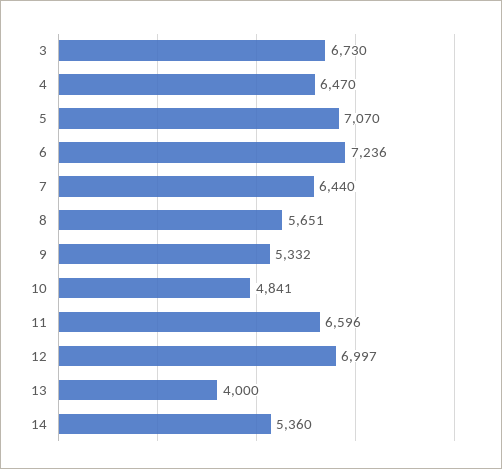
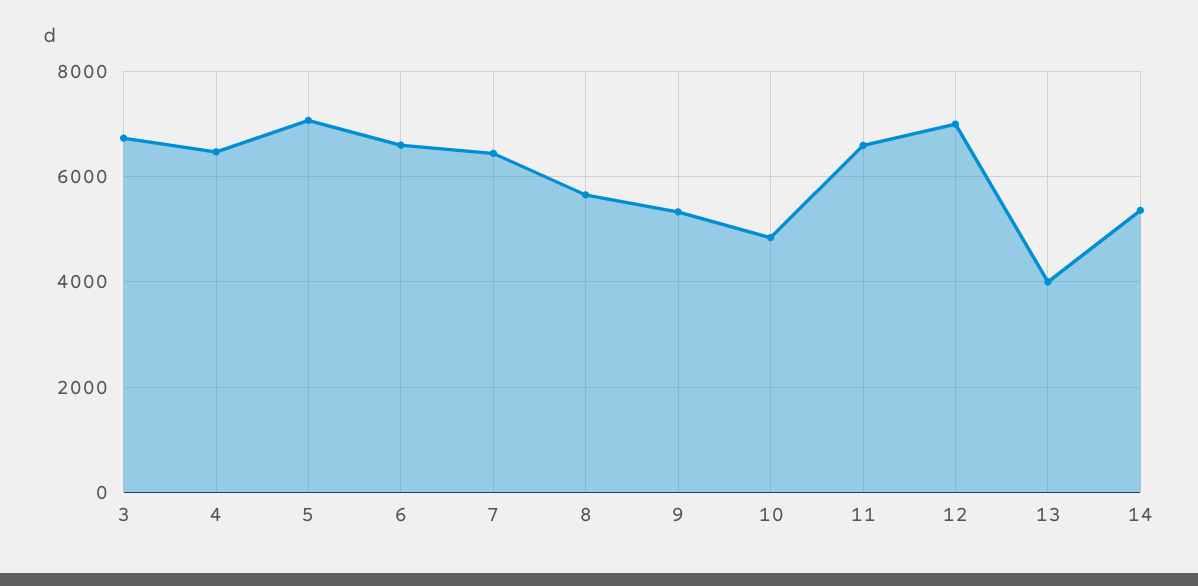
  {
    "3": 6730,
    "4": 6470,
    "5": 7070,
-   "6": 7236,
+   "6": 6600,
    "7": 6440,
    "8": 5651,
    "9": 5332,
    "10": 4841,
    "11": 6596,
    "12": 6997,
    "13": 4000,
    "14": 5360
  }

